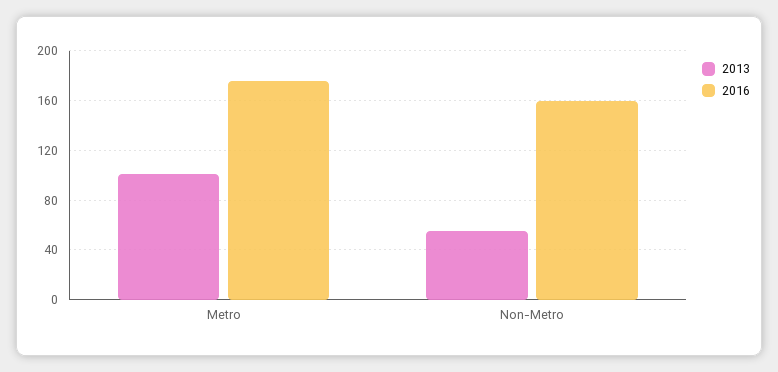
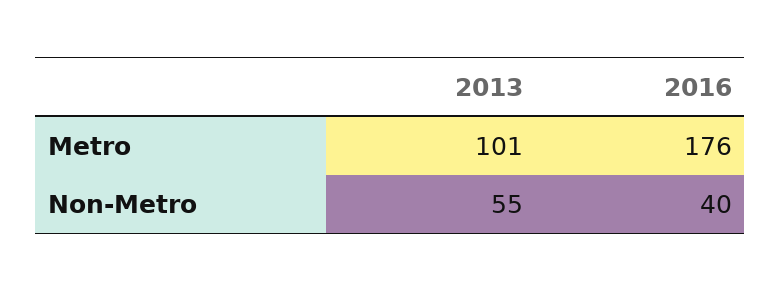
  {
    "2013": {
      "Metro": 101,
      "Non-Metro": 55
    },
    "2016": {
      "Metro": 176,
-     "Non-Metro": 160
+     "Non-Metro": 40
    }
  }

